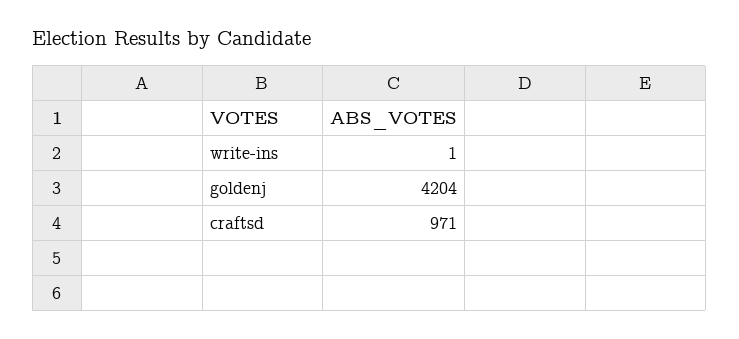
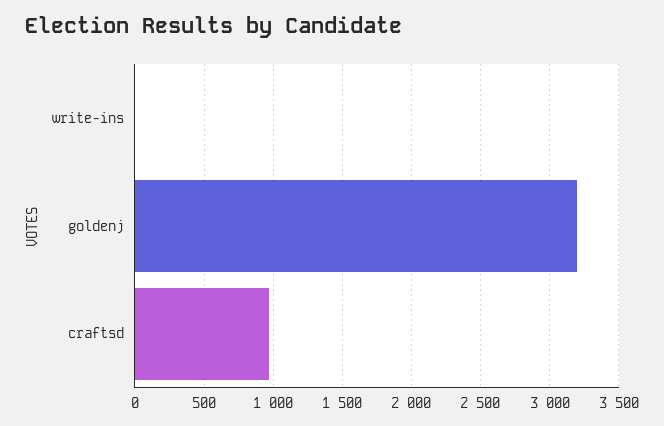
  {
    "write-ins": 1,
-   "goldenj": 4204,
+   "goldenj": 3200,
    "craftsd": 971
  }

